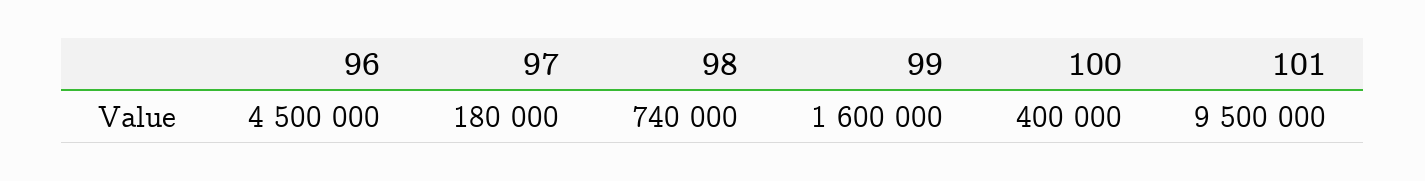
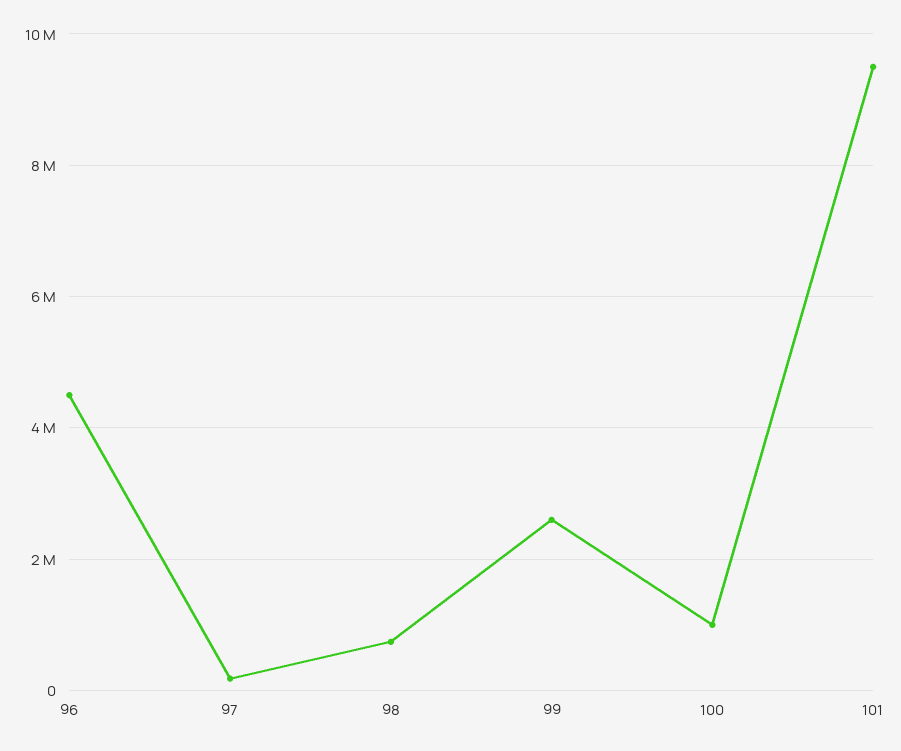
  {
    "96": 4500000,
    "97": 180000,
    "98": 740000,
-   "99": 1600000,
+   "99": 2600000,
-   "100": 400000,
+   "100": 1000000,
    "101": 9500000
  }

